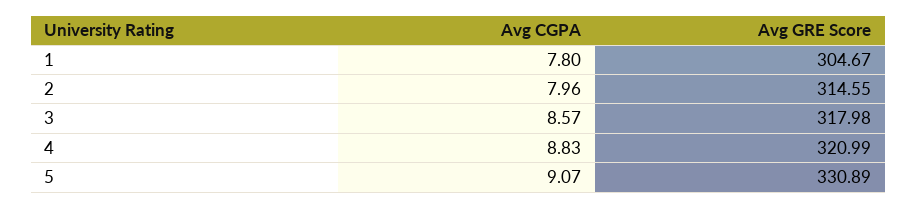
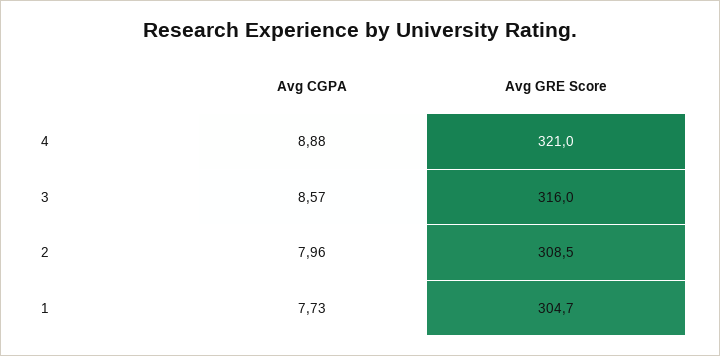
  {
    "Avg CGPA": {
-     "1": 7.8,
+     "1": 7.73,
      "2": 7.96,
      "3": 8.57,
-     "4": 8.83,
+     "4": 8.88
-     "5": 9.07
    },
    "Avg GRE Score": {
      "1": 304.67,
-     "2": 314.55,
+     "2": 308.5,
-     "3": 317.98,
+     "3": 316,
-     "4": 320.99,
+     "4": 320.99
-     "5": 330.89
    }
  }

